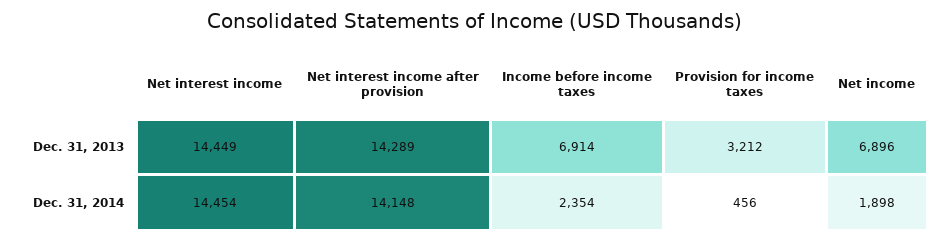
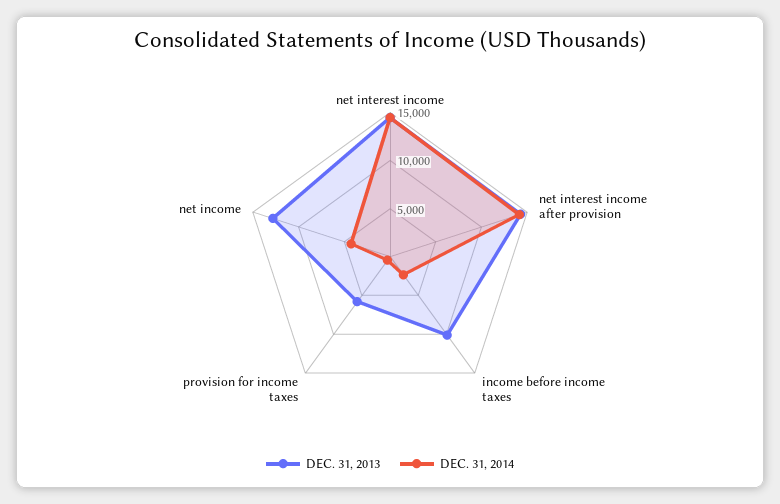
  {
    "Dec. 31, 2013": {
      "Net interest income": 14449,
      "Net interest income after provision": 14289,
-     "Income before income taxes": 6914,
+     "Income before income taxes": 10000,
-     "Provision for income taxes": 3212,
+     "Provision for income taxes": 6000,
-     "Net income": 6896
+     "Net income": 13000
    },
    "Dec. 31, 2014": {
      "Net interest income": 14454,
      "Net interest income after provision": 14148,
      "Income before income taxes": 2354,
      "Provision for income taxes": 456,
-     "Net income": 1898
+     "Net income": 4000
    }
  }

